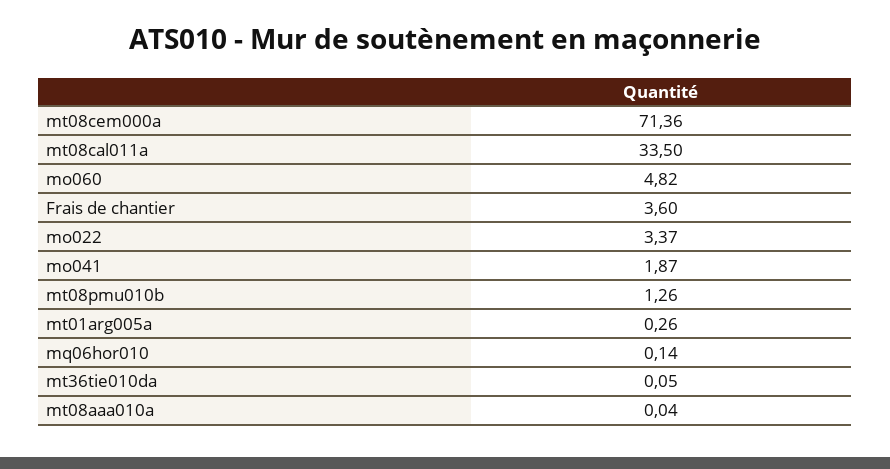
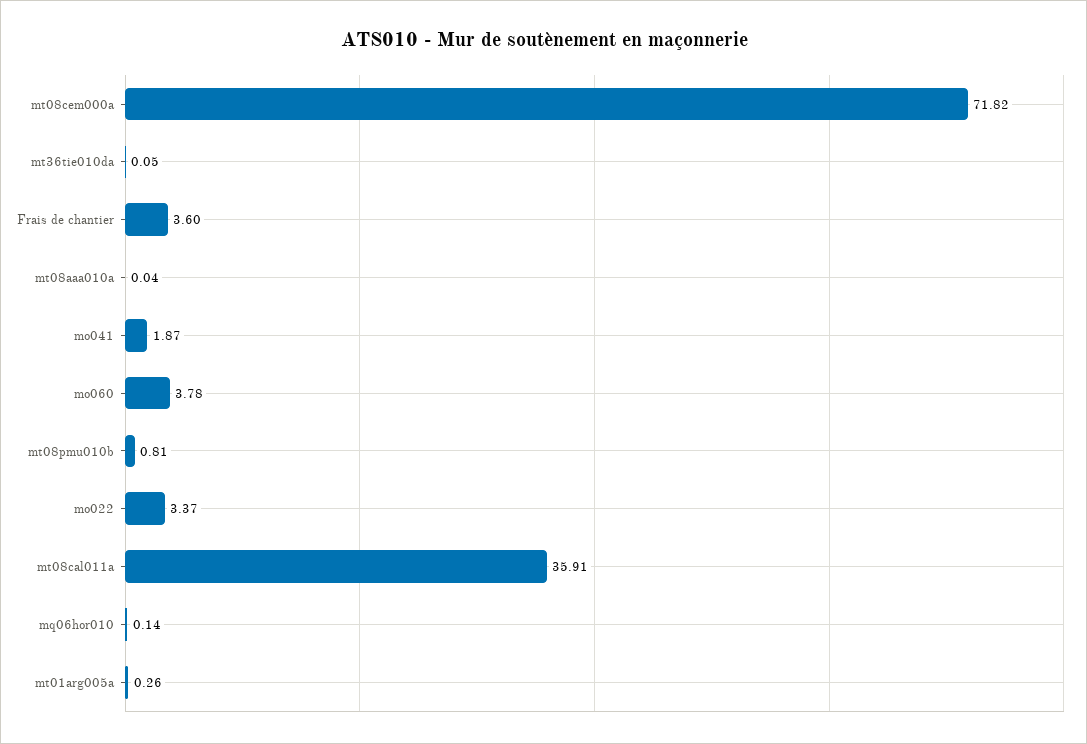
  {
-   "mt08cem000a": 71.36,
+   "mt08cem000a": 71.82,
-   "mt08cal011a": 33.5,
+   "mt08cal011a": 35.91,
-   "mo060": 4.82,
+   "mo060": 3.78,
    "Frais de chantier": 3.6,
    "mo022": 3.37,
    "mo041": 1.87,
-   "mt08pmu010b": 1.26,
+   "mt08pmu010b": 0.81,
    "mt01arg005a": 0.26,
    "mq06hor010": 0.14,
    "mt36tie010da": 0.05,
    "mt08aaa010a": 0.04
  }

